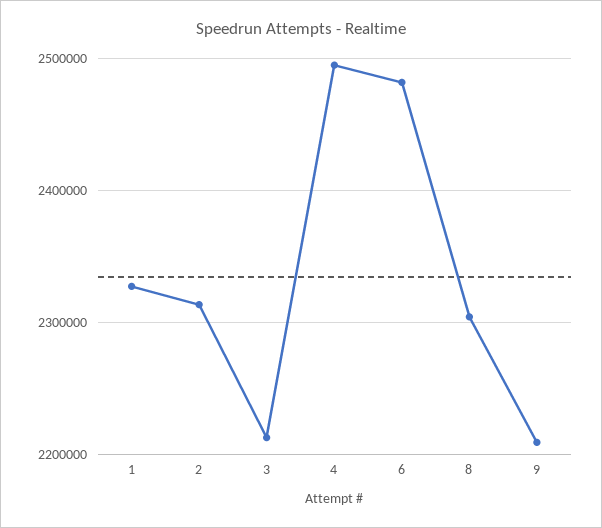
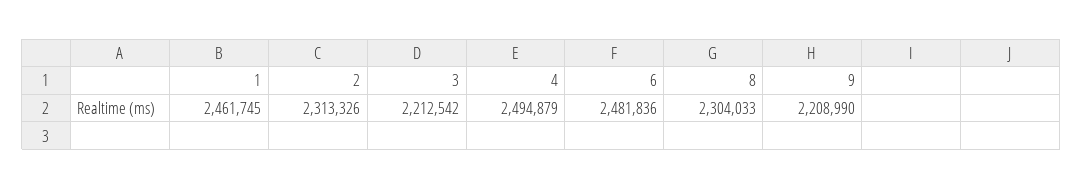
  {
-   "1": 2330000,
+   "1": 2461745,
    "2": 2313326,
    "3": 2212542,
    "4": 2494879,
    "6": 2481836,
    "8": 2304033,
    "9": 2208990
  }

